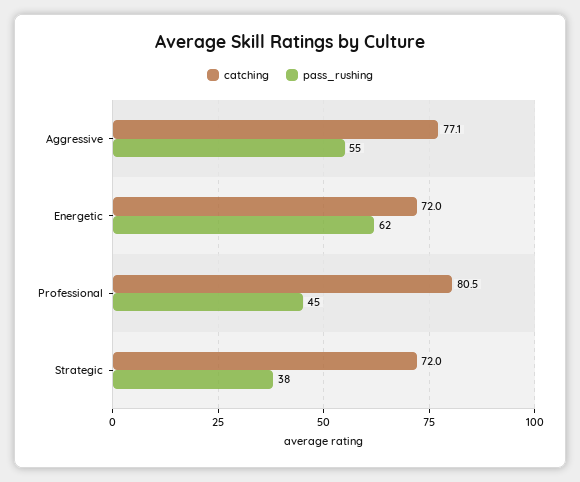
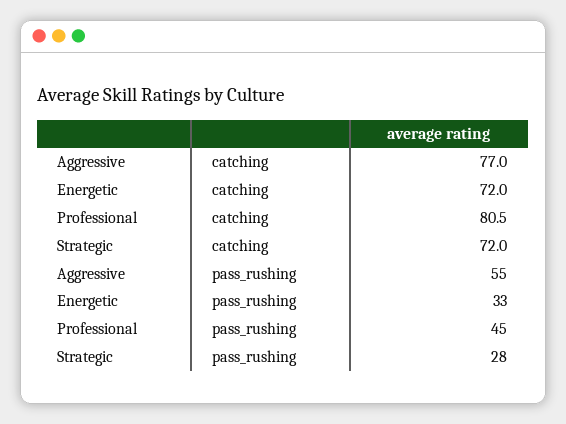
  {
    "catching": {
-     "Aggressive": 77.1,
+     "Aggressive": 77,
      "Energetic": 72,
      "Professional": 80.5,
      "Strategic": 72
    },
    "pass_rushing": {
      "Aggressive": 55,
-     "Energetic": 62,
+     "Energetic": 33,
      "Professional": 45,
-     "Strategic": 38
+     "Strategic": 28
    }
  }

